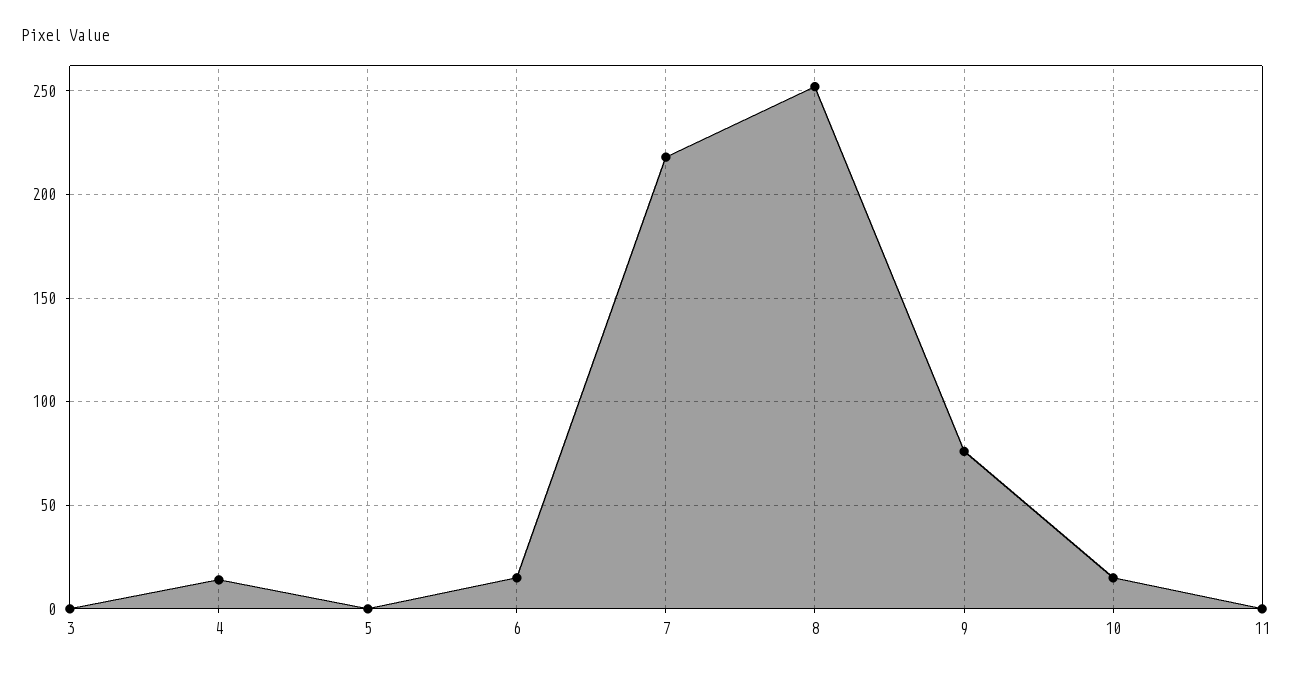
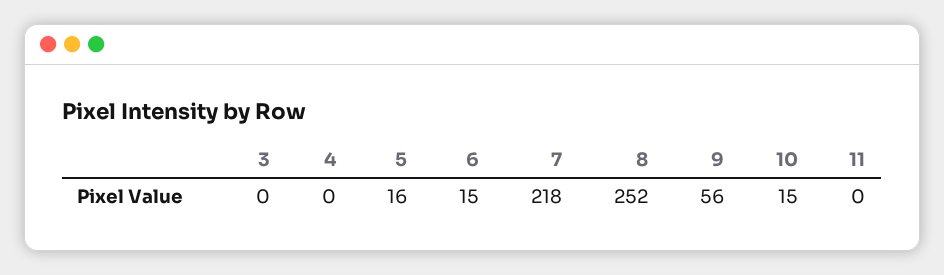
  {
    "3": 0,
-   "4": 15,
+   "4": 0,
-   "5": 0,
+   "5": 16,
    "6": 15,
    "7": 218,
    "8": 252,
-   "9": 75,
+   "9": 56,
    "10": 15,
    "11": 0
  }

